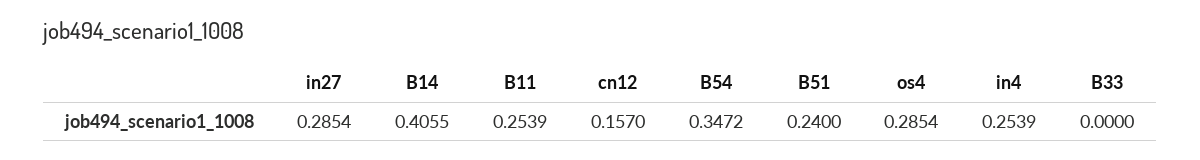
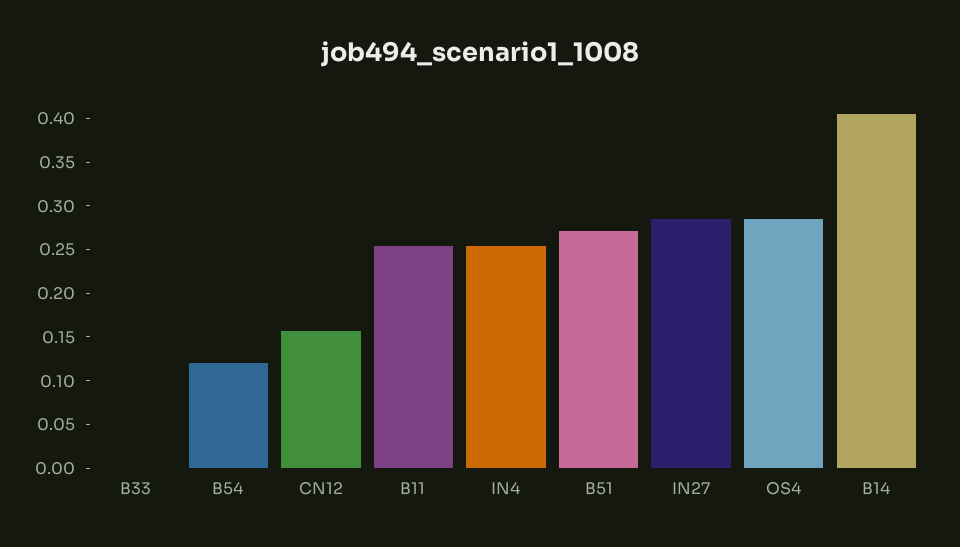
  {
    "in27": 0.2854,
    "B14": 0.4055,
    "B11": 0.2539,
    "cn12": 0.157,
-   "B54": 0.3472,
+   "B54": 0.12,
-   "B51": 0.24,
+   "B51": 0.27,
    "os4": 0.2854,
    "in4": 0.2539,
    "B33": 0
  }

